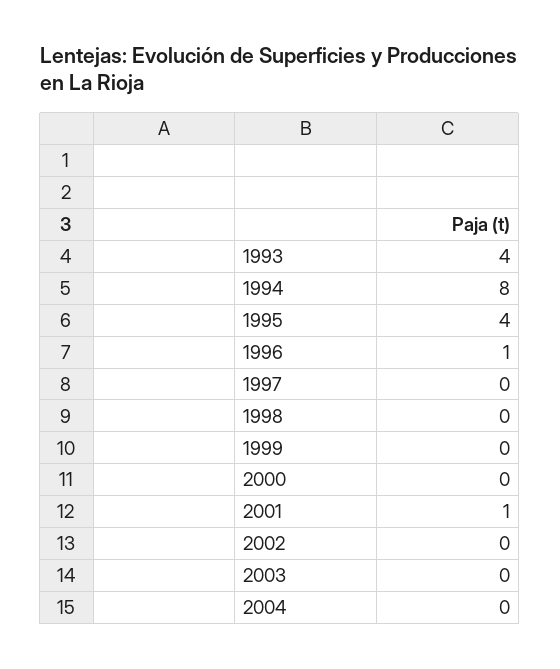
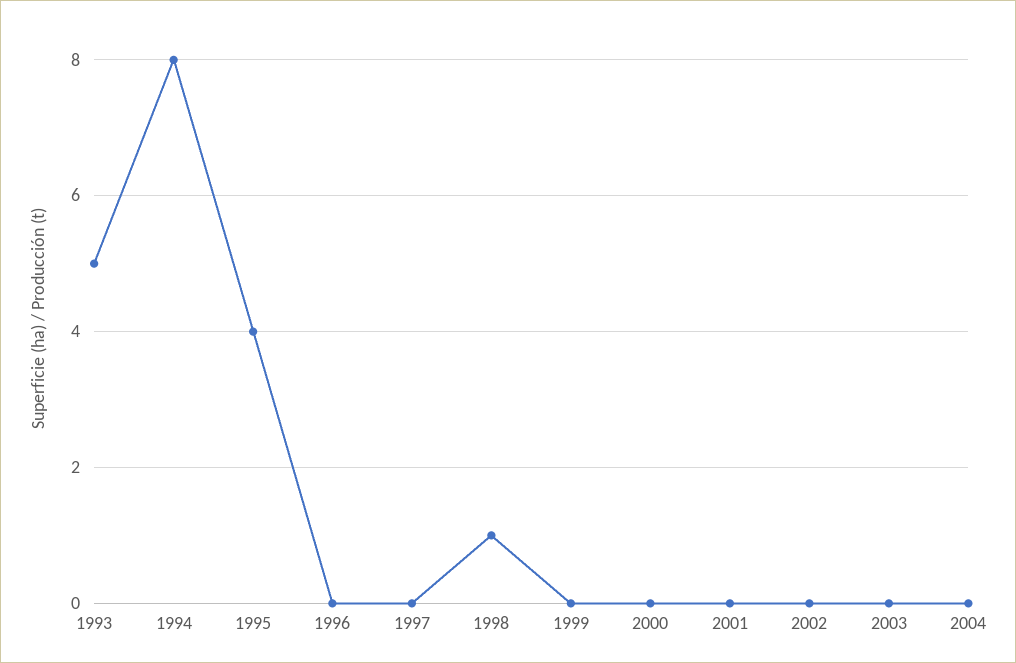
  {
-   "1993": 4,
+   "1993": 5,
    "1994": 8,
    "1995": 4,
-   "1996": 1,
+   "1996": 0,
    "1997": 0,
-   "1998": 0,
+   "1998": 1,
    "1999": 0,
    "2000": 0,
-   "2001": 1,
+   "2001": 0,
    "2002": 0,
    "2003": 0,
    "2004": 0
  }

